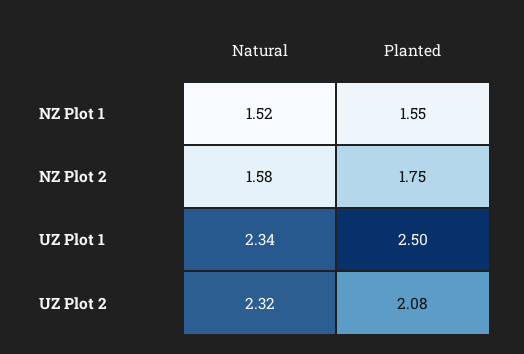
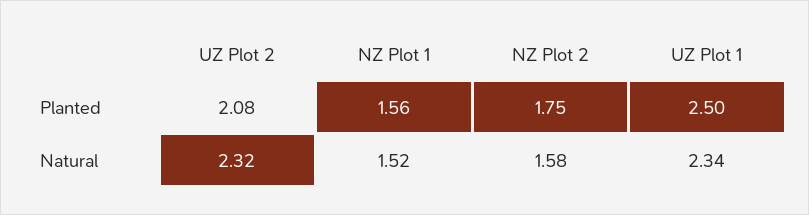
  {
    "Natural": {
      "NZ Plot 1": 1.52,
      "NZ Plot 2": 1.58,
      "UZ Plot 1": 2.34,
      "UZ Plot 2": 2.32
    },
    "Planted": {
-     "NZ Plot 1": 1.55,
+     "NZ Plot 1": 1.56,
      "NZ Plot 2": 1.75,
      "UZ Plot 1": 2.5,
      "UZ Plot 2": 2.08
    }
  }

